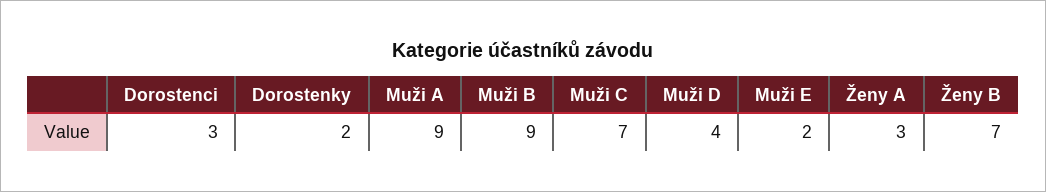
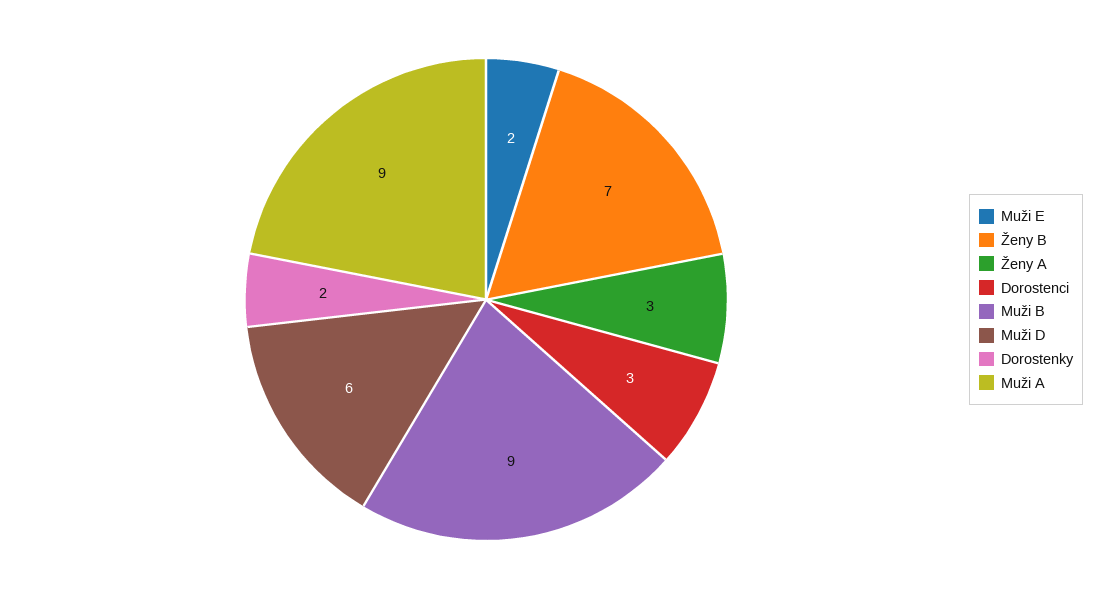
  {
    "Dorostenci": 3,
    "Dorostenky": 2,
    "Muži A": 9,
    "Muži B": 9,
-   "Muži C": 7,
-   "Muži D": 4,
+   "Muži D": 6,
    "Muži E": 2,
    "Ženy A": 3,
    "Ženy B": 7
  }

